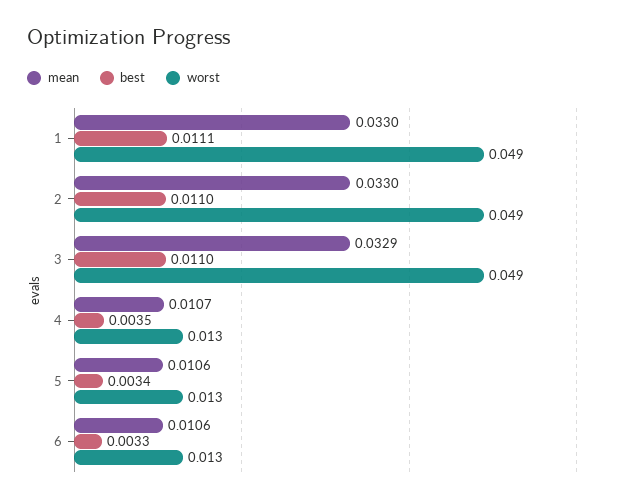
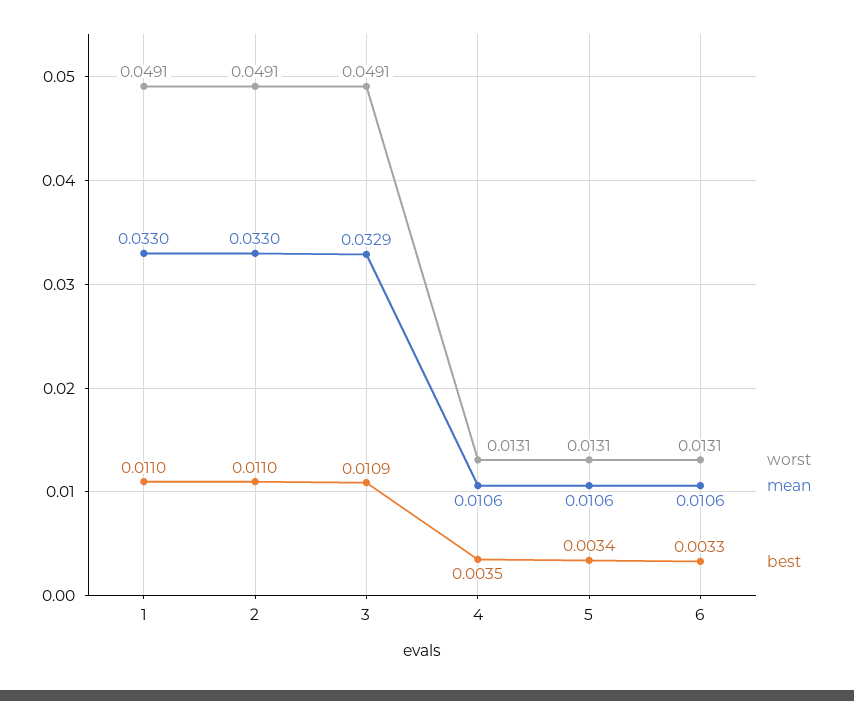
  {
    "mean": {
      "1": 0.033,
      "2": 0.033,
      "3": 0.0329,
-     "4": 0.0107,
+     "4": 0.0106,
      "5": 0.0106,
      "6": 0.0106
    },
    "best": {
-     "1": 0.0111,
+     "1": 0.011,
      "2": 0.011,
-     "3": 0.011,
+     "3": 0.0109,
      "4": 0.0035,
      "5": 0.0034,
      "6": 0.0033
    },
    "worst": {
      "1": 0.0491,
      "2": 0.0491,
      "3": 0.0491,
      "4": 0.0131,
      "5": 0.0131,
      "6": 0.0131
    }
  }

